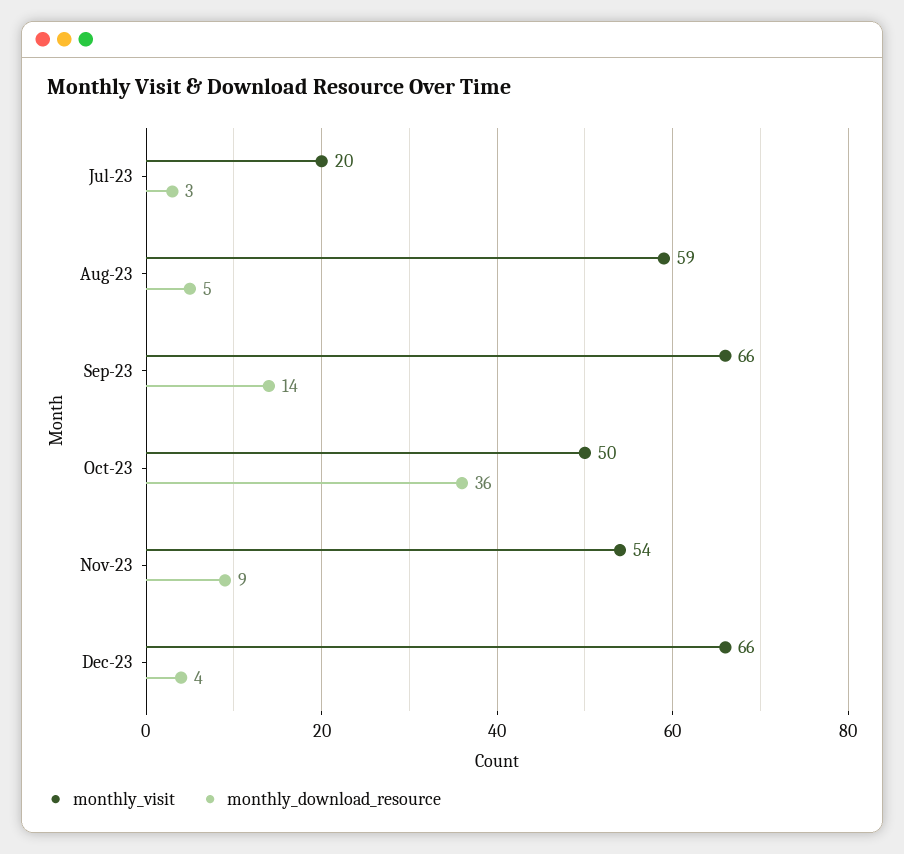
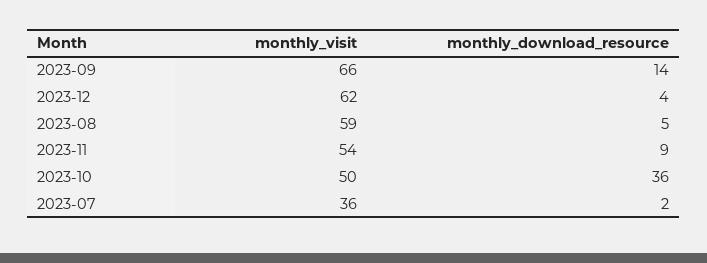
  {
    "monthly_visit": {
-     "Jul-23": 20,
+     "Jul-23": 36,
      "Aug-23": 59,
      "Sep-23": 66,
      "Oct-23": 50,
      "Nov-23": 54,
-     "Dec-23": 66
+     "Dec-23": 62
    },
    "monthly_download_resource": {
-     "Jul-23": 3,
+     "Jul-23": 2,
      "Aug-23": 5,
      "Sep-23": 14,
      "Oct-23": 36,
      "Nov-23": 9,
      "Dec-23": 4
    }
  }

